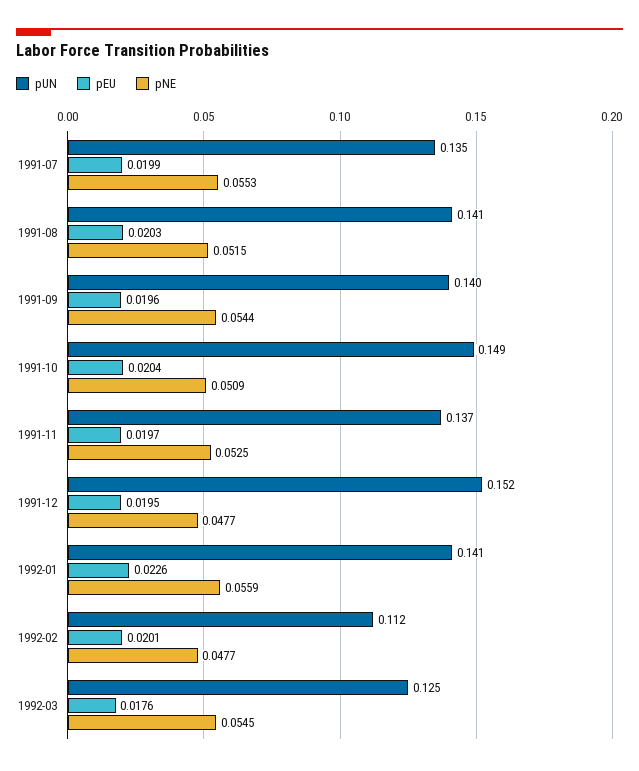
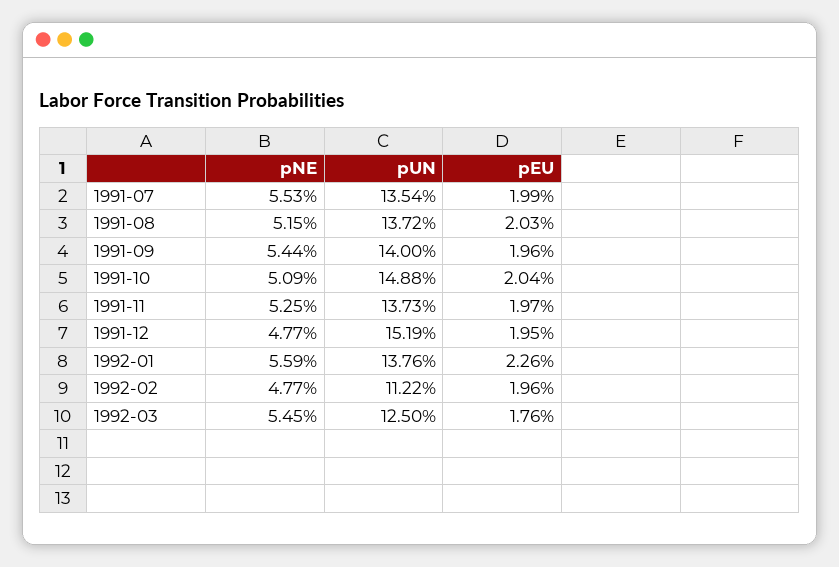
  {
    "pUN": {
      "1991-07": 0.1354,
-     "1991-08": 0.141,
+     "1991-08": 0.1372,
      "1991-09": 0.14,
      "1991-10": 0.1488,
      "1991-11": 0.1373,
      "1991-12": 0.1519,
-     "1992-01": 0.141,
+     "1992-01": 0.1376,
      "1992-02": 0.1122,
      "1992-03": 0.125
    },
    "pEU": {
      "1991-07": 0.0199,
      "1991-08": 0.0203,
      "1991-09": 0.0196,
      "1991-10": 0.0204,
      "1991-11": 0.0197,
      "1991-12": 0.0195,
      "1992-01": 0.0226,
-     "1992-02": 0.0201,
+     "1992-02": 0.0196,
      "1992-03": 0.0176
    },
    "pNE": {
      "1991-07": 0.0553,
      "1991-08": 0.0515,
      "1991-09": 0.0544,
      "1991-10": 0.0509,
      "1991-11": 0.0525,
      "1991-12": 0.0477,
      "1992-01": 0.0559,
      "1992-02": 0.0477,
      "1992-03": 0.0545
    }
  }

